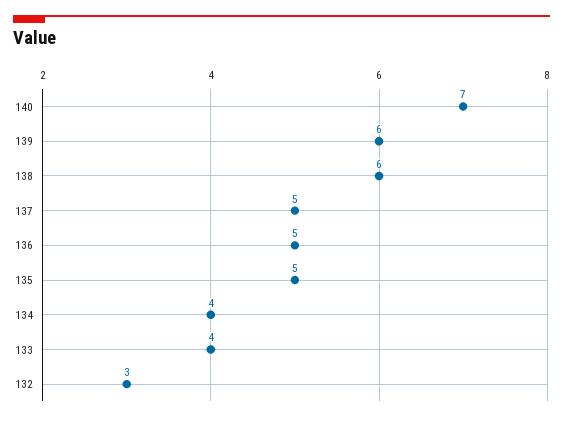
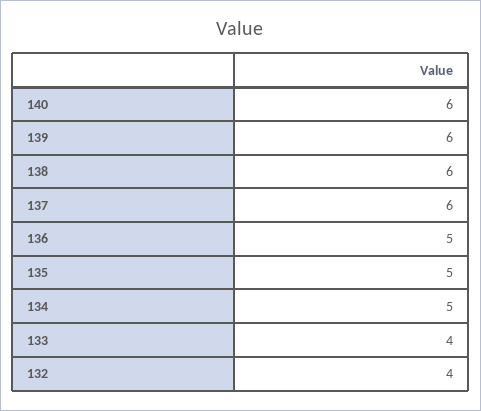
  {
-   "140": 7,
+   "140": 6,
    "139": 6,
    "138": 6,
-   "137": 5,
+   "137": 6,
    "136": 5,
    "135": 5,
-   "134": 4,
+   "134": 5,
    "133": 4,
-   "132": 3
+   "132": 4
  }

